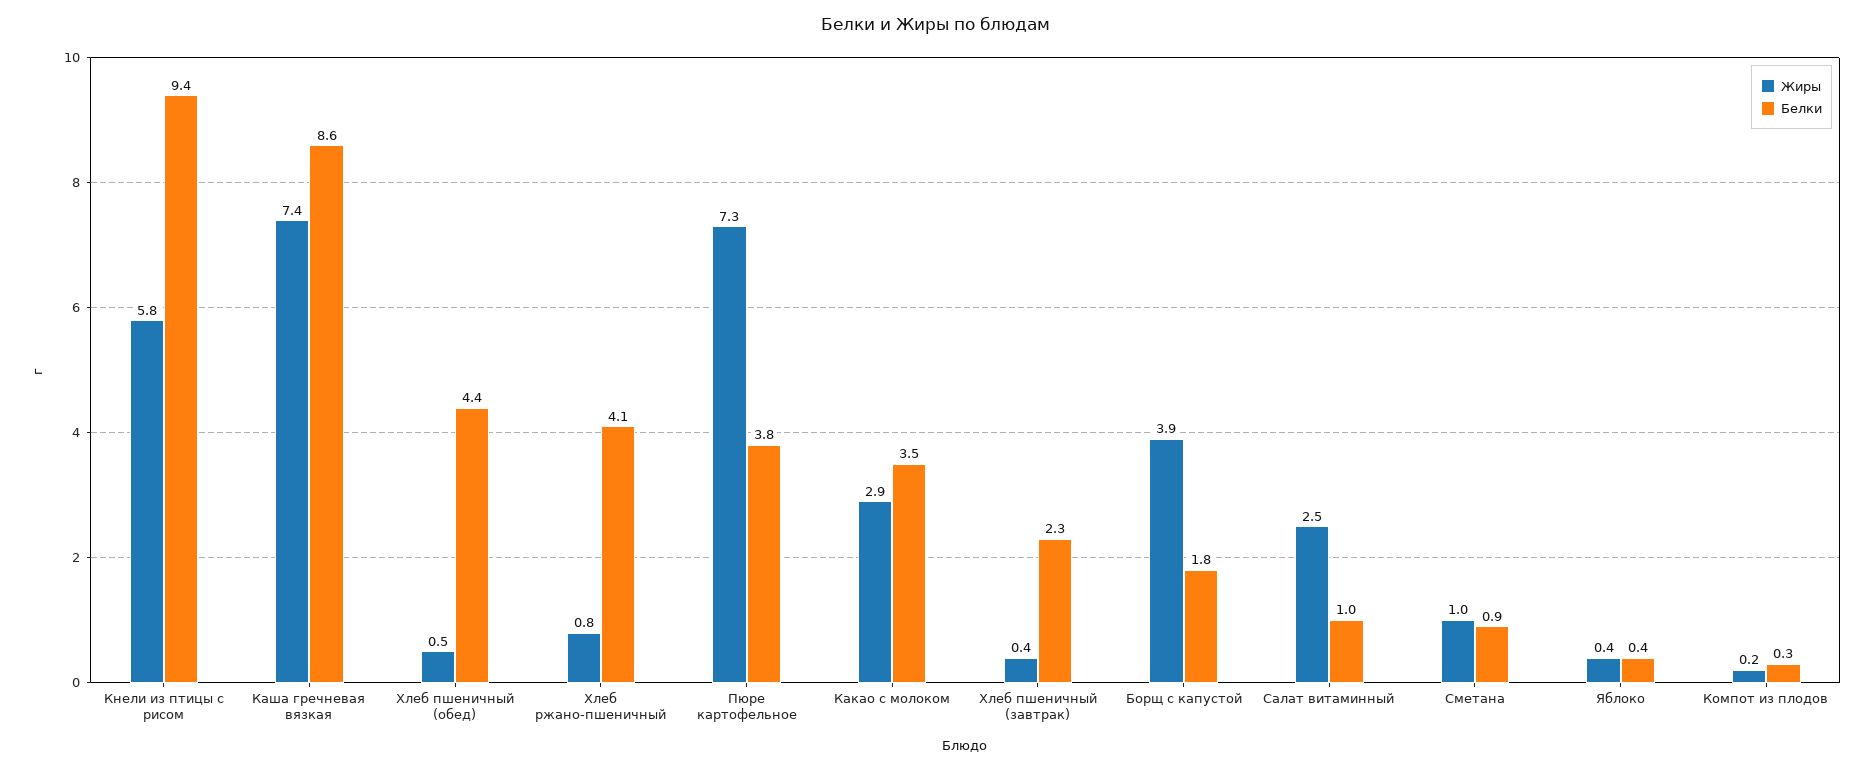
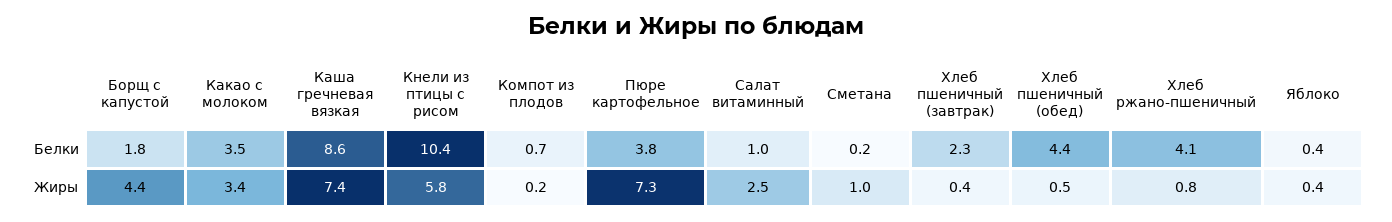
  {
    "Жиры": {
      "Кнели из птицы с рисом": 5.8,
      "Каша гречневая вязкая": 7.4,
      "Хлеб пшеничный (обед)": 0.5,
      "Хлеб ржано-пшеничный": 0.8,
      "Пюре картофельное": 7.3,
-     "Какао с молоком": 2.9,
+     "Какао с молоком": 3.4,
      "Хлеб пшеничный (завтрак)": 0.4,
-     "Борщ с капустой": 3.9,
+     "Борщ с капустой": 4.4,
      "Салат витаминный": 2.5,
      "Сметана": 1,
      "Яблоко": 0.4,
      "Компот из плодов": 0.2
    },
    "Белки": {
-     "Кнели из птицы с рисом": 9.4,
+     "Кнели из птицы с рисом": 10.4,
      "Каша гречневая вязкая": 8.6,
      "Хлеб пшеничный (обед)": 4.4,
      "Хлеб ржано-пшеничный": 4.1,
      "Пюре картофельное": 3.8,
      "Какао с молоком": 3.5,
      "Хлеб пшеничный (завтрак)": 2.3,
      "Борщ с капустой": 1.8,
      "Салат витаминный": 1,
-     "Сметана": 0.9,
+     "Сметана": 0.2,
      "Яблоко": 0.4,
-     "Компот из плодов": 0.3
+     "Компот из плодов": 0.7
    }
  }

